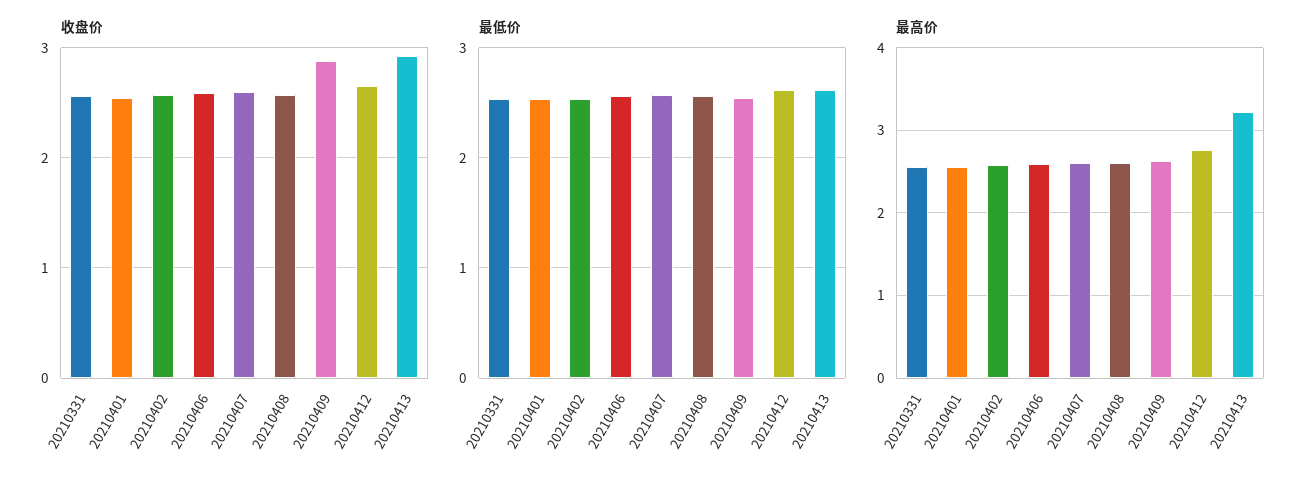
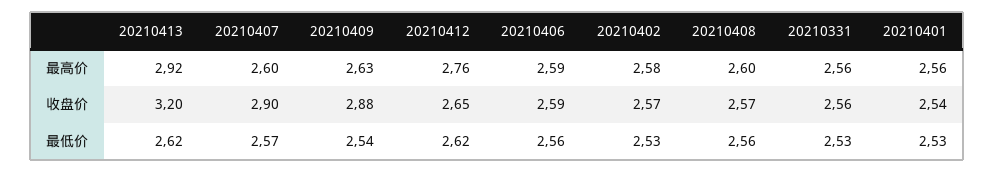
  {
    "收盘价": {
      "20210331": 2.56,
      "20210401": 2.54,
      "20210402": 2.57,
      "20210406": 2.59,
-     "20210407": 2.6,
+     "20210407": 2.9,
      "20210408": 2.57,
      "20210409": 2.88,
      "20210412": 2.65,
-     "20210413": 2.9
+     "20210413": 3.2
    },
    "最低价": {
      "20210331": 2.53,
      "20210401": 2.53,
      "20210402": 2.53,
      "20210406": 2.56,
      "20210407": 2.57,
      "20210408": 2.56,
      "20210409": 2.54,
      "20210412": 2.62,
      "20210413": 2.62
    },
    "最高价": {
      "20210331": 2.56,
      "20210401": 2.56,
      "20210402": 2.58,
      "20210406": 2.59,
      "20210407": 2.6,
      "20210408": 2.6,
      "20210409": 2.63,
      "20210412": 2.76,
-     "20210413": 3.2
+     "20210413": 2.92
    }
  }

